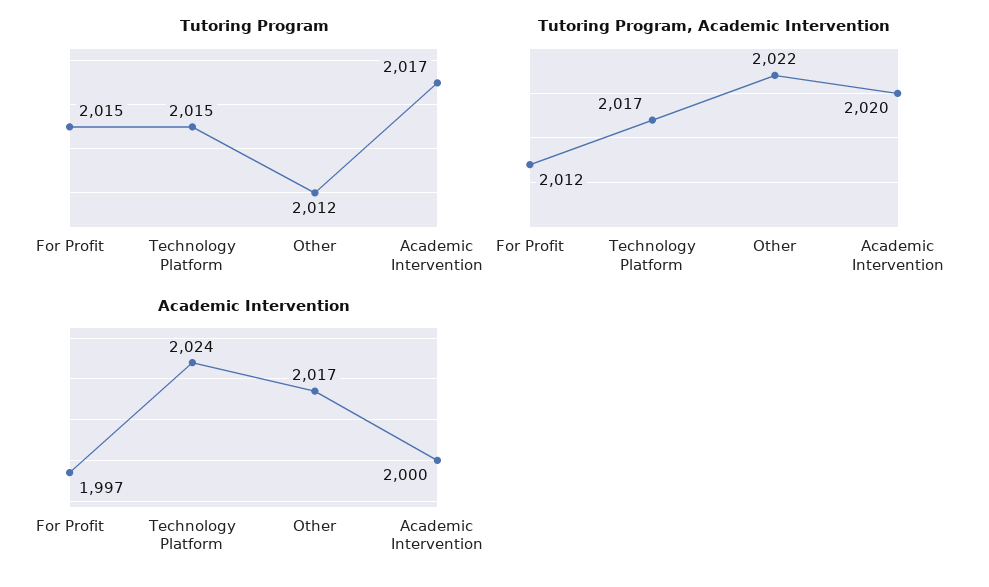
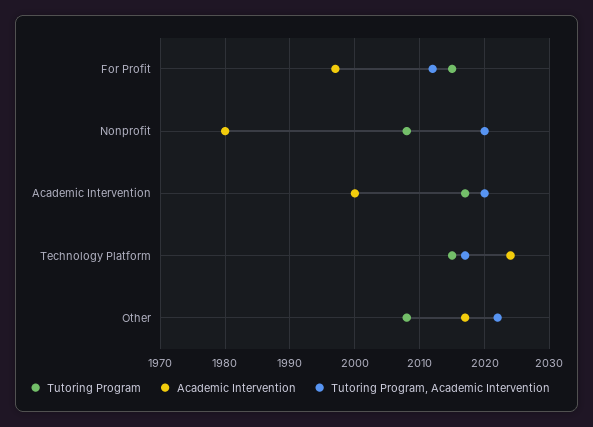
  {
    "Tutoring Program": {
      "For Profit": 2015,
      "Technology Platform": 2015,
-     "Other": 2012,
+     "Other": 2008,
-     "Academic Intervention": 2017
+     "Academic Intervention": 2017,
+     "Nonprofit": 2008
    },
    "Tutoring Program, Academic Intervention": {
      "For Profit": 2012,
      "Technology Platform": 2017,
      "Other": 2022,
-     "Academic Intervention": 2020
+     "Academic Intervention": 2020,
+     "Nonprofit": 2020
    },
    "Academic Intervention": {
      "For Profit": 1997,
      "Technology Platform": 2024,
      "Other": 2017,
-     "Academic Intervention": 2000
+     "Academic Intervention": 2000,
+     "Nonprofit": 1980
    }
  }

